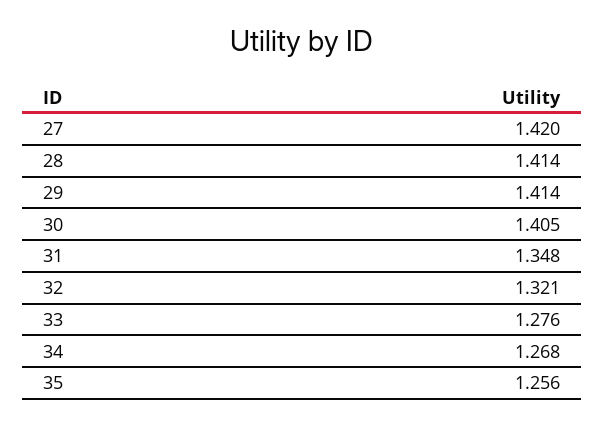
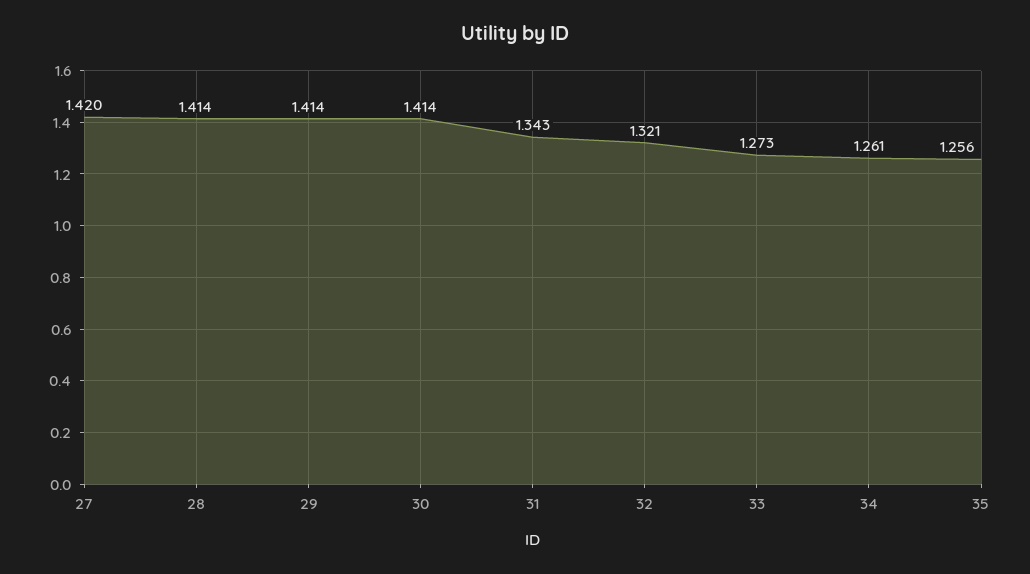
  {
    "27": 1.42,
    "28": 1.414,
    "29": 1.414,
-   "30": 1.405,
+   "30": 1.414,
-   "31": 1.348,
+   "31": 1.343,
    "32": 1.321,
-   "33": 1.276,
+   "33": 1.273,
-   "34": 1.268,
+   "34": 1.261,
    "35": 1.256
  }

